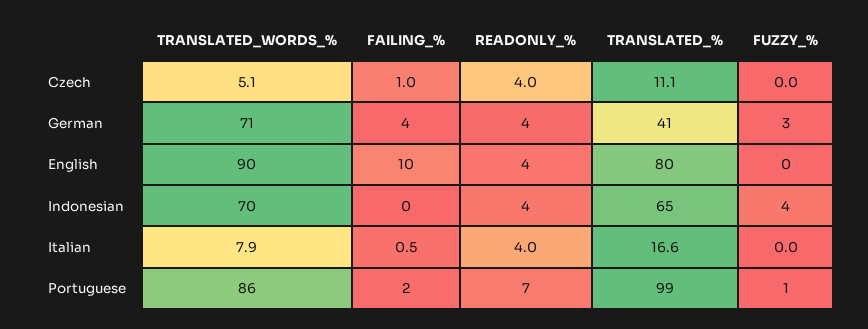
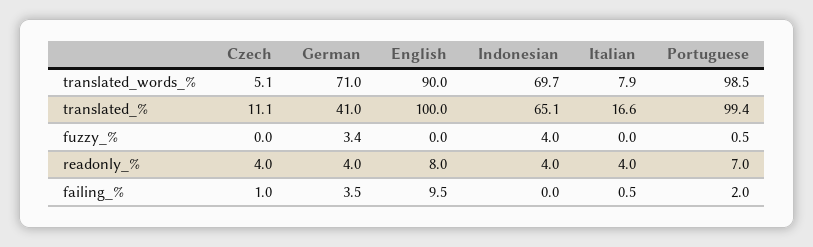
  {
    "TRANSLATED_WORDS_%": {
      "Czech": 5.1,
      "German": 71,
      "English": 90,
      "Indonesian": 69.7,
      "Italian": 7.9,
-     "Portuguese": 86
+     "Portuguese": 98.5
    },
    "FAILING_%": {
      "Czech": 1,
      "German": 3.5,
      "English": 9.5,
      "Indonesian": 0,
      "Italian": 0.5,
      "Portuguese": 2
    },
    "READONLY_%": {
      "Czech": 4,
      "German": 4,
-     "English": 4,
+     "English": 8,
      "Indonesian": 4,
      "Italian": 4,
      "Portuguese": 7
    },
    "TRANSLATED_%": {
      "Czech": 11.1,
      "German": 41,
-     "English": 80,
+     "English": 100,
      "Indonesian": 65.1,
      "Italian": 16.6,
      "Portuguese": 99.4
    },
    "FUZZY_%": {
      "Czech": 0,
      "German": 3.4,
      "English": 0,
      "Indonesian": 4,
      "Italian": 0,
      "Portuguese": 0.5
    }
  }

